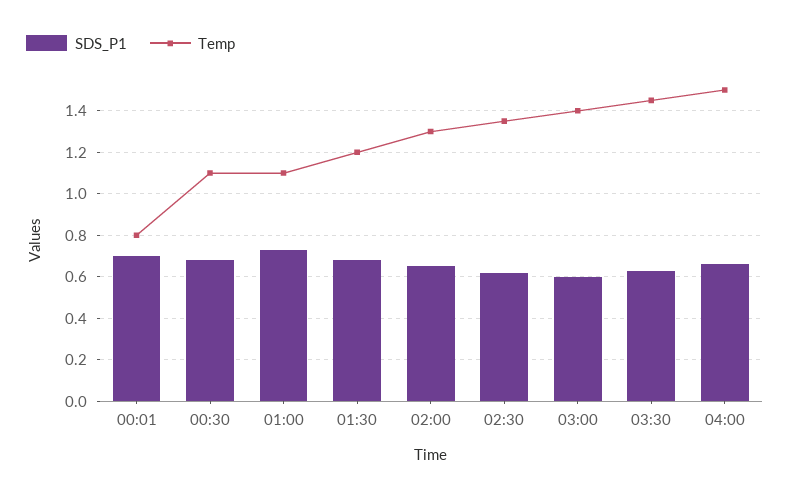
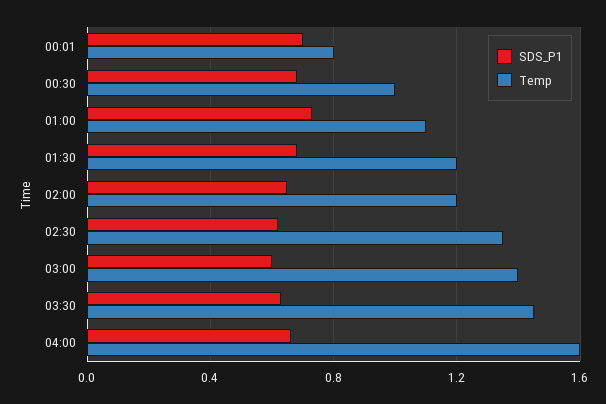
  {
    "SDS_P1": {
      "00:01": 0.7,
      "00:30": 0.7,
      "01:00": 0.75,
      "01:30": 0.7,
      "02:00": 0.65,
      "02:30": 0.6,
      "03:00": 0.6,
      "03:30": 0.65,
      "04:00": 0.65
    },
    "Temp": {
      "00:01": 0.8,
-     "00:30": 1.1,
+     "00:30": 1,
      "01:00": 1.1,
      "01:30": 1.2,
-     "02:00": 1.3,
+     "02:00": 1.2,
      "02:30": 1.35,
      "03:00": 1.4,
      "03:30": 1.45,
-     "04:00": 1.5
+     "04:00": 1.6
    }
  }

